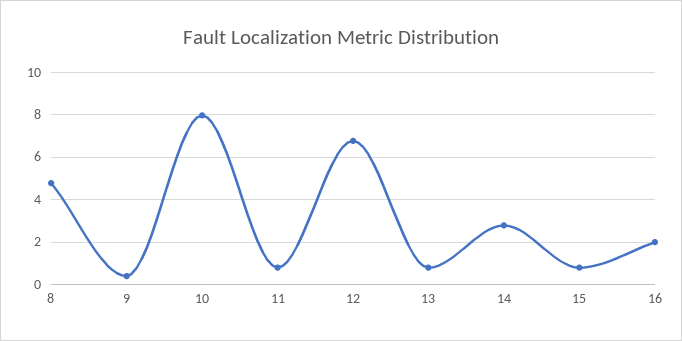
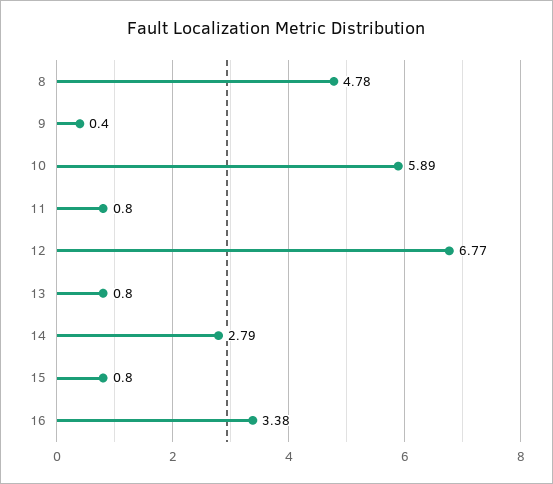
  {
    "8": 4.78,
    "9": 0.4,
-   "10": 8,
+   "10": 5.89,
    "11": 0.8,
    "12": 6.77,
    "13": 0.8,
    "14": 2.79,
    "15": 0.8,
-   "16": 2
+   "16": 3.38
  }

